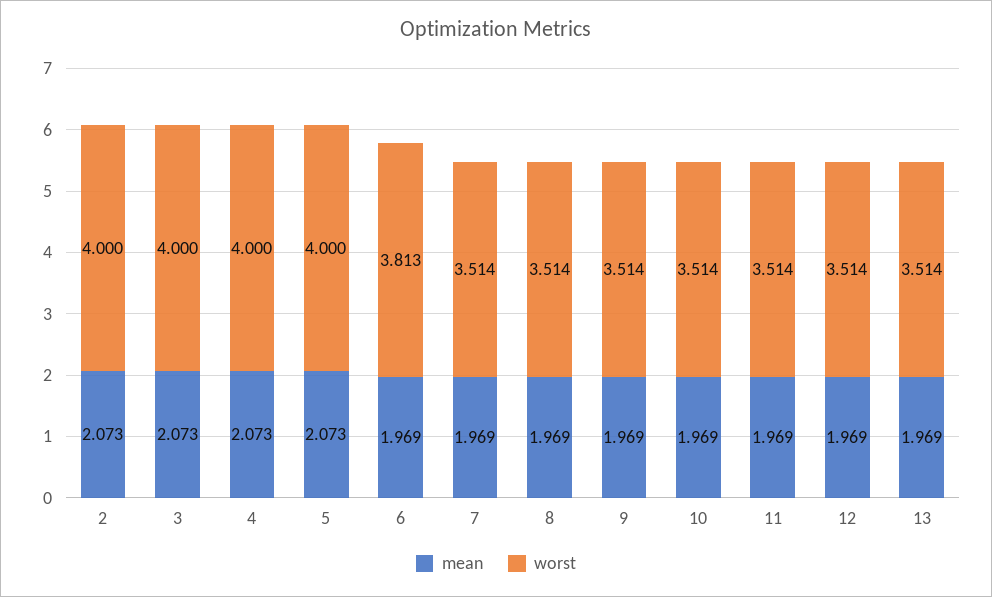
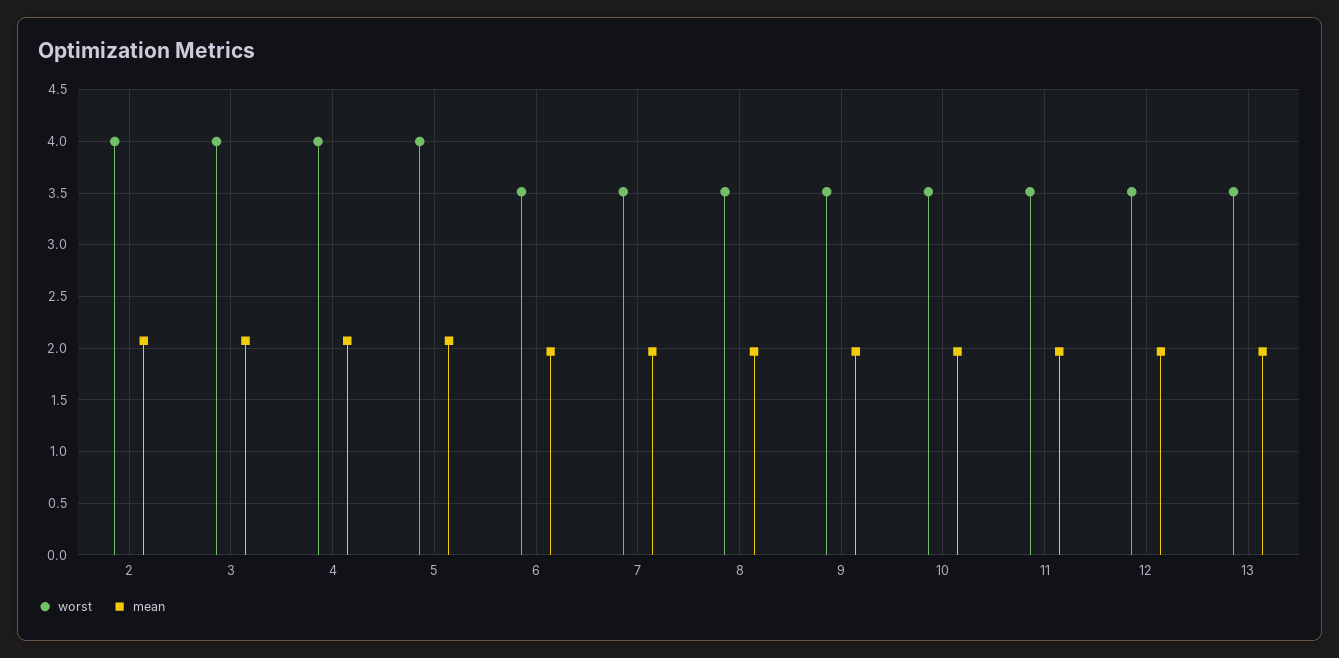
  {
    "mean": {
      "2": 2.073,
      "3": 2.073,
      "4": 2.073,
      "5": 2.073,
      "6": 1.969,
      "7": 1.969,
      "8": 1.969,
      "9": 1.969,
      "10": 1.969,
      "11": 1.969,
      "12": 1.969,
      "13": 1.969
    },
    "worst": {
      "2": 4,
      "3": 4,
      "4": 4,
      "5": 4,
-     "6": 3.813,
+     "6": 3.5,
      "7": 3.514,
      "8": 3.514,
      "9": 3.514,
      "10": 3.514,
      "11": 3.514,
      "12": 3.514,
      "13": 3.514
    }
  }

